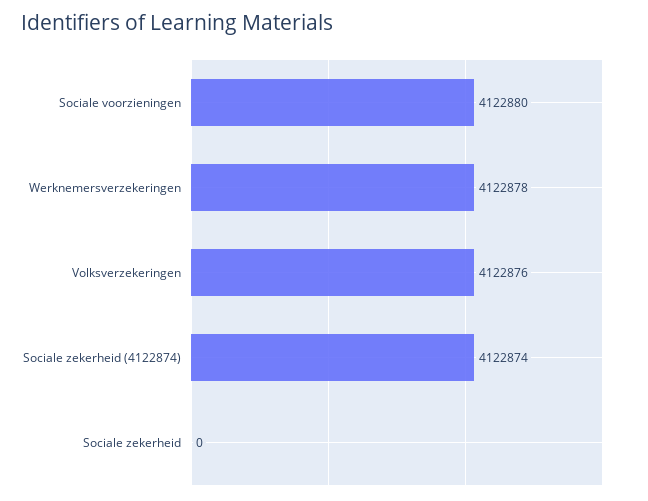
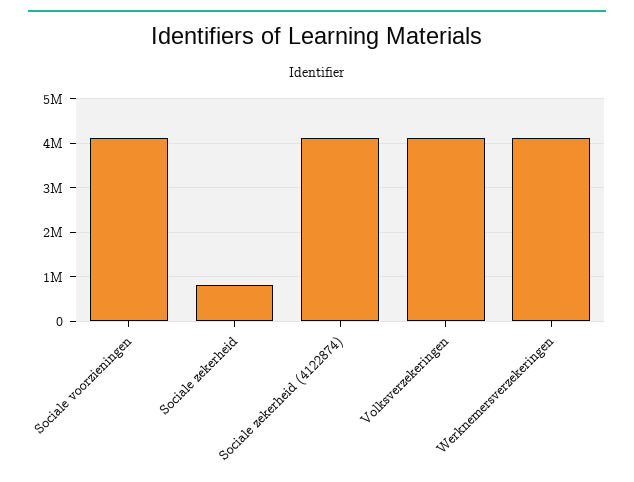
  {
    "Sociale voorzieningen": 4122880,
    "Werknemersverzekeringen": 4122878,
    "Volksverzekeringen": 4122876,
    "Sociale zekerheid (4122874)": 4122874,
-   "Sociale zekerheid": 0
+   "Sociale zekerheid": 800000
  }

